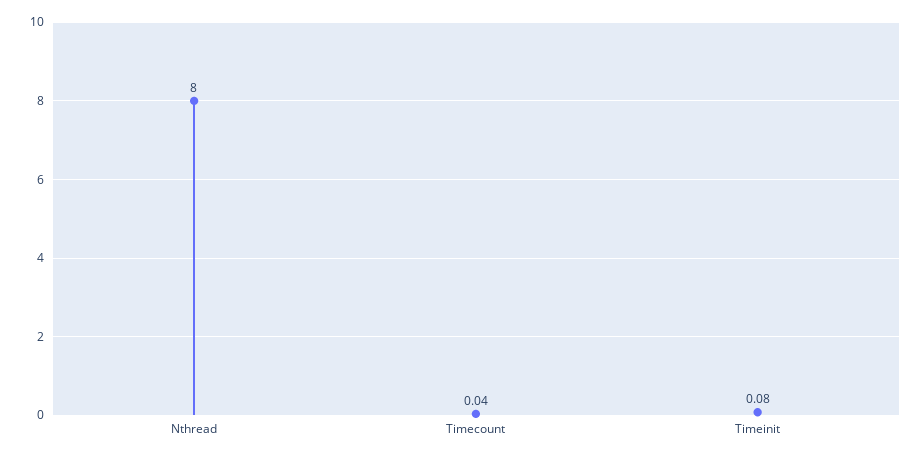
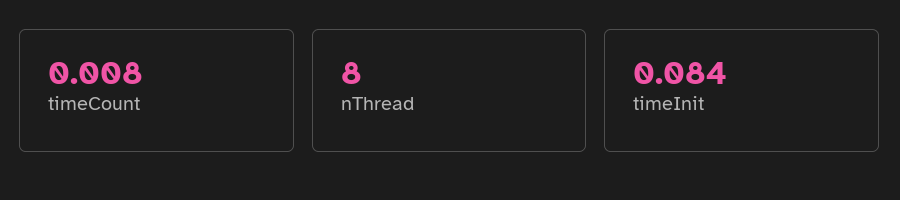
  {
    "Nthread": 8,
-   "Timecount": 0.04,
+   "Timecount": 0.008,
    "Timeinit": 0.084
  }

